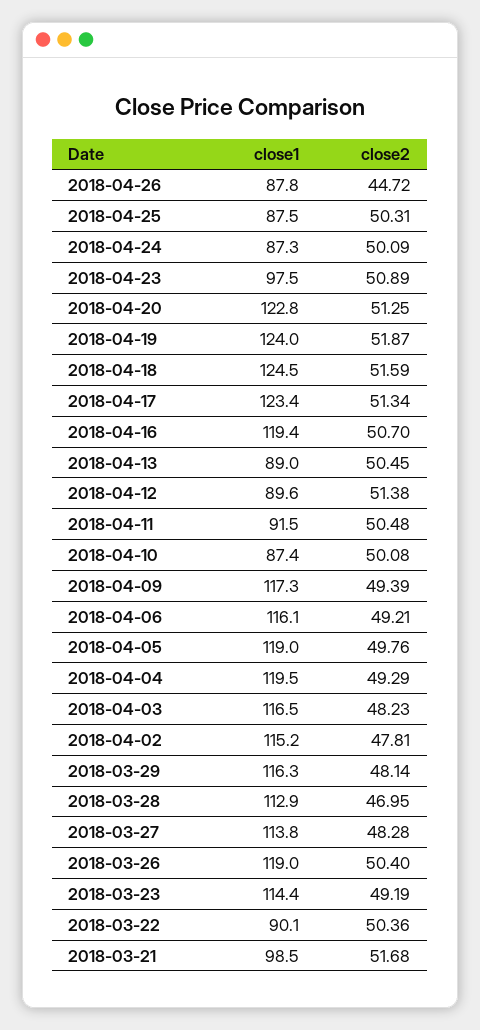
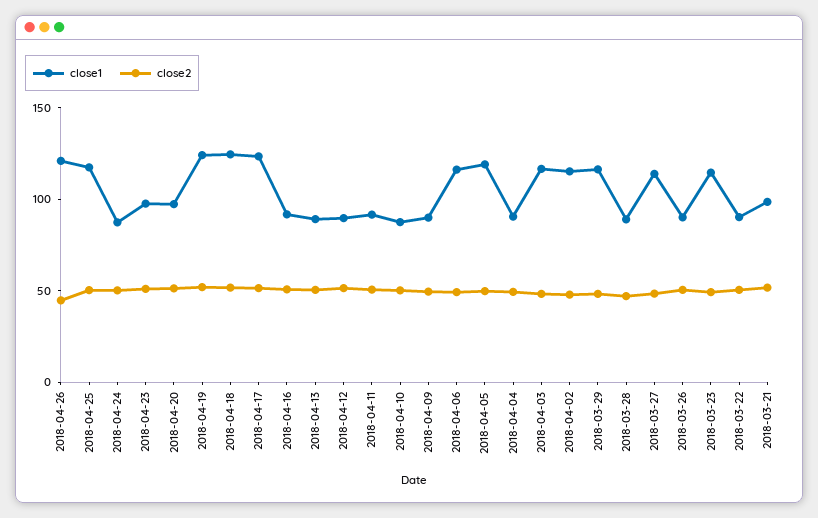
  {
    "close1": {
-     "2018-04-26": 87.8,
+     "2018-04-26": 120,
-     "2018-04-25": 87.5,
+     "2018-04-25": 120,
      "2018-04-24": 87.3,
      "2018-04-23": 97.5,
-     "2018-04-20": 122.8,
+     "2018-04-20": 100,
      "2018-04-19": 124,
      "2018-04-18": 124.5,
      "2018-04-17": 123.4,
-     "2018-04-16": 119.4,
+     "2018-04-16": 90,
      "2018-04-13": 89,
      "2018-04-12": 89.6,
      "2018-04-11": 91.5,
      "2018-04-10": 87.4,
-     "2018-04-09": 117.3,
+     "2018-04-09": 90,
      "2018-04-06": 116.1,
      "2018-04-05": 119,
-     "2018-04-04": 119.5,
+     "2018-04-04": 90,
      "2018-04-03": 116.5,
      "2018-04-02": 115.2,
      "2018-03-29": 116.3,
-     "2018-03-28": 112.9,
+     "2018-03-28": 90,
      "2018-03-27": 113.8,
-     "2018-03-26": 119,
+     "2018-03-26": 90,
      "2018-03-23": 114.4,
      "2018-03-22": 90.1,
      "2018-03-21": 98.5
    },
    "close2": {
      "2018-04-26": 44.72,
      "2018-04-25": 50.31,
      "2018-04-24": 50.09,
      "2018-04-23": 50.89,
      "2018-04-20": 51.25,
      "2018-04-19": 51.87,
      "2018-04-18": 51.59,
      "2018-04-17": 51.34,
      "2018-04-16": 50.7,
      "2018-04-13": 50.45,
      "2018-04-12": 51.38,
      "2018-04-11": 50.48,
      "2018-04-10": 50.08,
      "2018-04-09": 49.39,
      "2018-04-06": 49.21,
      "2018-04-05": 49.76,
      "2018-04-04": 49.29,
      "2018-04-03": 48.23,
      "2018-04-02": 47.81,
      "2018-03-29": 48.14,
      "2018-03-28": 46.95,
      "2018-03-27": 48.28,
      "2018-03-26": 50.4,
      "2018-03-23": 49.19,
      "2018-03-22": 50.36,
      "2018-03-21": 51.68
    }
  }

